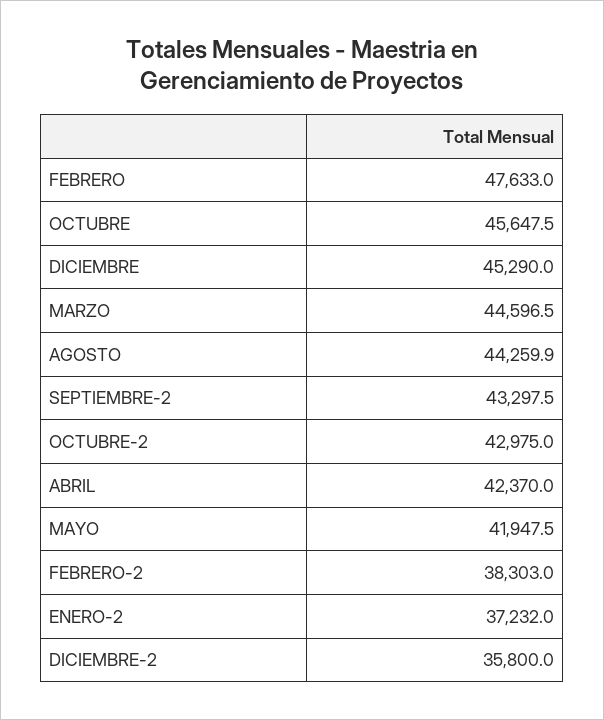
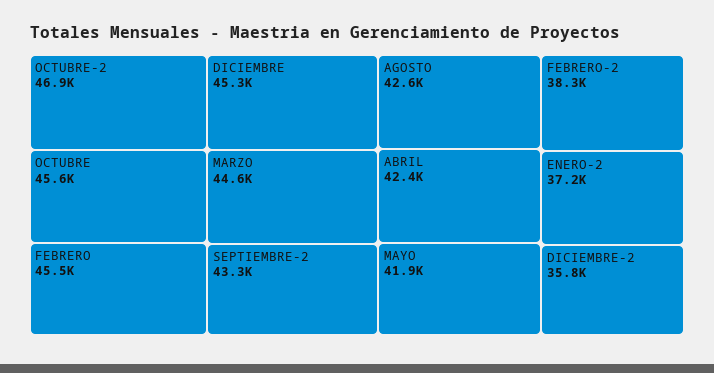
  {
-   "FEBRERO": 47633,
+   "FEBRERO": 45500,
    "OCTUBRE": 45647.5,
    "DICIEMBRE": 45290,
    "MARZO": 44596.5,
-   "AGOSTO": 44259.9,
+   "AGOSTO": 42600,
    "SEPTIEMBRE-2": 43297.5,
-   "OCTUBRE-2": 42975,
+   "OCTUBRE-2": 46900,
    "ABRIL": 42370,
    "MAYO": 41947.5,
    "FEBRERO-2": 38303,
    "ENERO-2": 37232,
    "DICIEMBRE-2": 35800
  }

